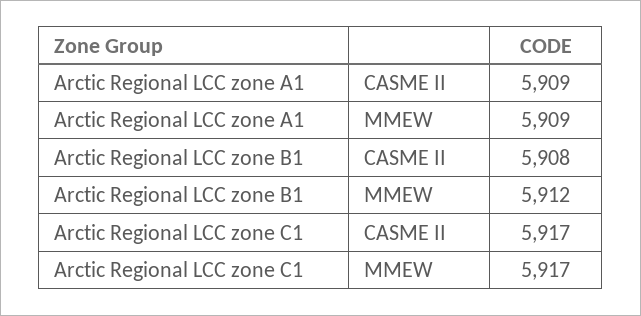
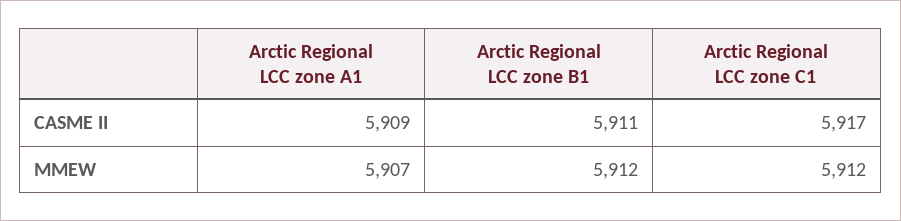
  {
    "Arctic Regional LCC zone A1": {
      "CASME II": 5909,
-     "MMEW": 5909
+     "MMEW": 5907
    },
    "Arctic Regional LCC zone B1": {
-     "CASME II": 5908,
+     "CASME II": 5911,
      "MMEW": 5912
    },
    "Arctic Regional LCC zone C1": {
      "CASME II": 5917,
-     "MMEW": 5917
+     "MMEW": 5912
    }
  }

